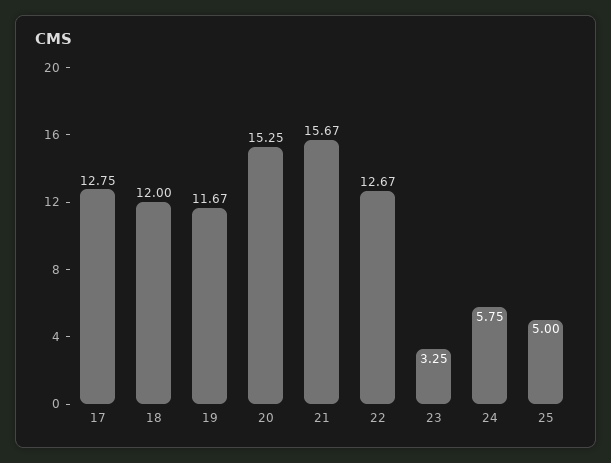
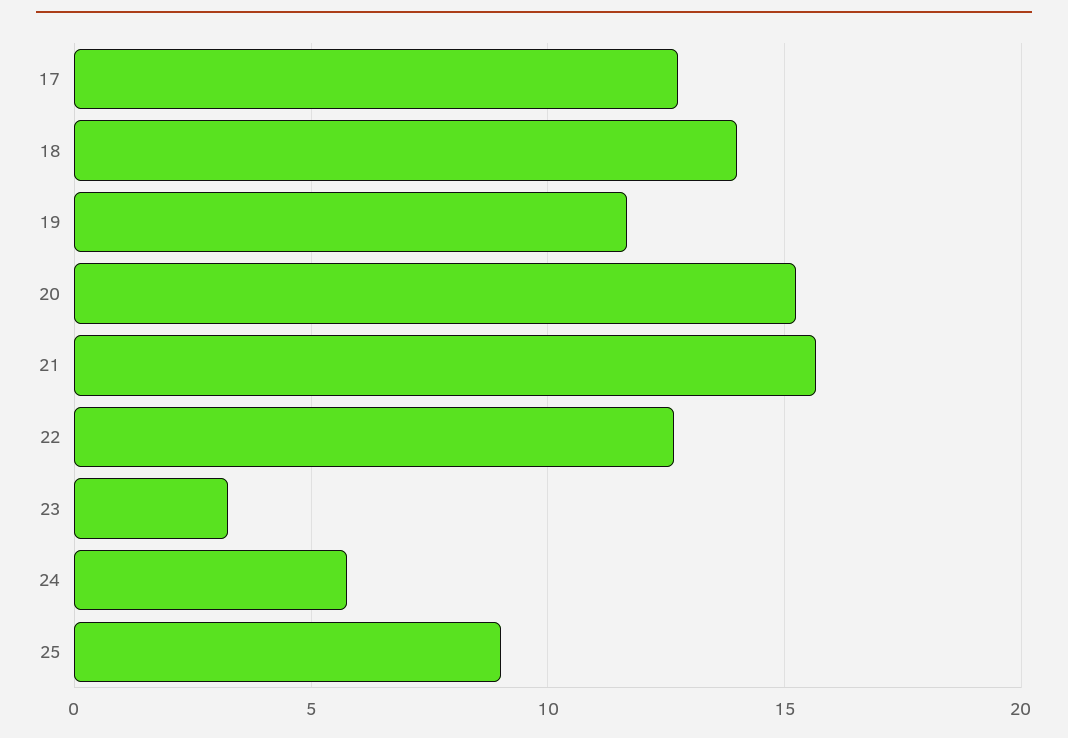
  {
    "17": 12.75,
-   "18": 12,
+   "18": 14,
    "19": 11.67,
    "20": 15.25,
    "21": 15.67,
    "22": 12.67,
    "23": 3.25,
    "24": 5.75,
-   "25": 5
+   "25": 9
  }

